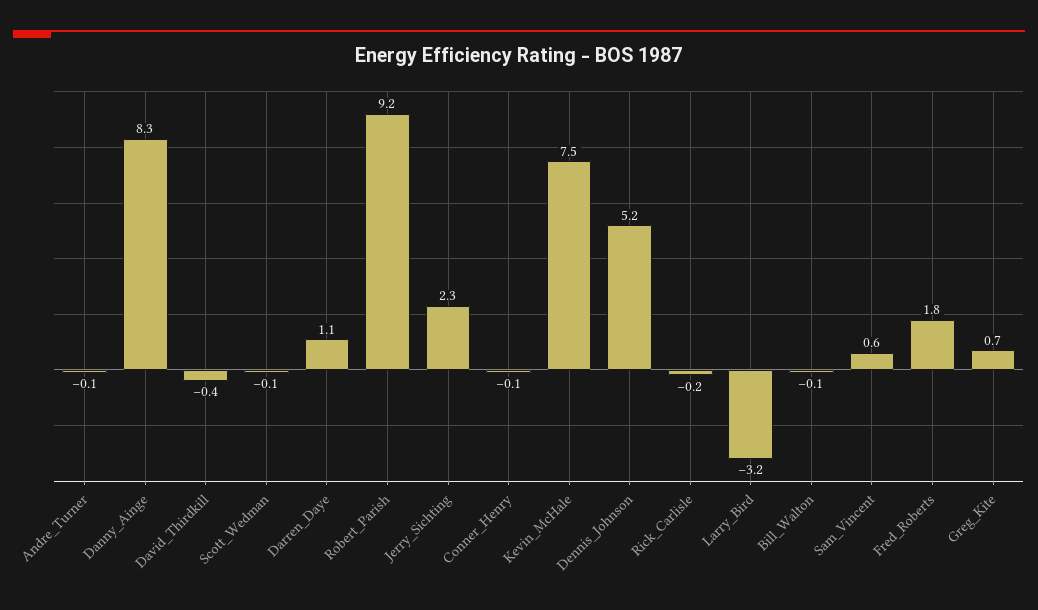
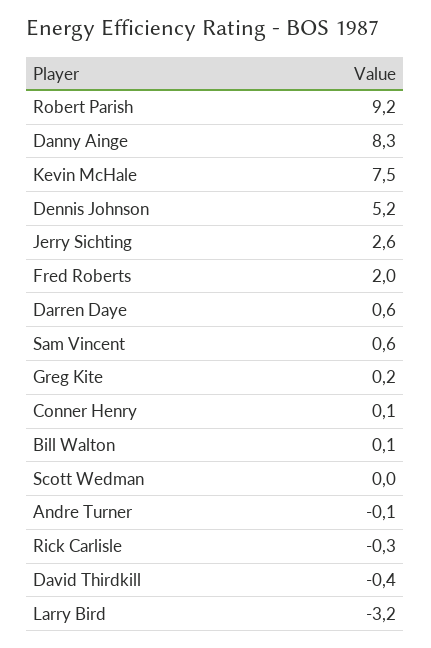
  {
    "Andre_Turner": -0.1,
    "Danny_Ainge": 8.3,
    "David_Thirdkill": -0.4,
-   "Scott_Wedman": -0.1,
+   "Scott_Wedman": 0,
-   "Darren_Daye": 1.1,
+   "Darren_Daye": 0.6,
    "Robert_Parish": 9.2,
-   "Jerry_Sichting": 2.3,
+   "Jerry_Sichting": 2.6,
-   "Conner_Henry": -0.1,
+   "Conner_Henry": 0.1,
    "Kevin_McHale": 7.5,
    "Dennis_Johnson": 5.2,
-   "Rick_Carlisle": -0.2,
+   "Rick_Carlisle": -0.3,
    "Larry_Bird": -3.2,
-   "Bill_Walton": -0.1,
+   "Bill_Walton": 0.1,
    "Sam_Vincent": 0.6,
-   "Fred_Roberts": 1.8,
+   "Fred_Roberts": 2,
-   "Greg_Kite": 0.7
+   "Greg_Kite": 0.2
  }

